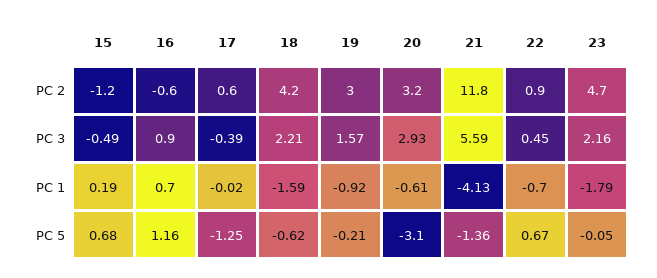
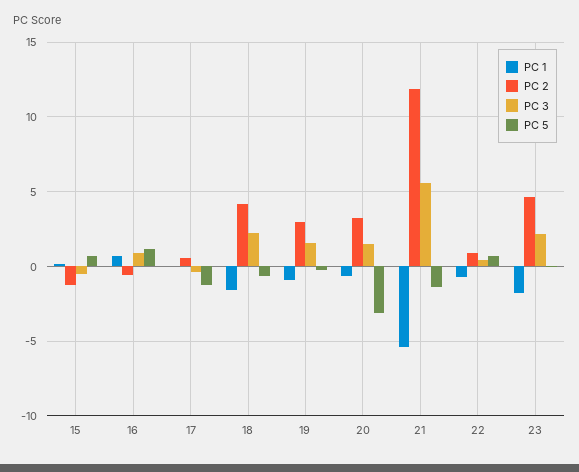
  {
    "PC 2": {
      "15": -1.2,
      "16": -0.6,
      "17": 0.6,
      "18": 4.2,
      "19": 3,
      "20": 3.2,
      "21": 11.8,
      "22": 0.9,
      "23": 4.7
    },
    "PC 3": {
      "15": -0.49,
      "16": 0.9,
      "17": -0.39,
      "18": 2.21,
      "19": 1.57,
-     "20": 2.93,
+     "20": 1.5,
      "21": 5.59,
      "22": 0.45,
      "23": 2.16
    },
    "PC 1": {
      "15": 0.19,
      "16": 0.7,
      "17": -0.02,
      "18": -1.59,
      "19": -0.92,
      "20": -0.61,
-     "21": -4.13,
+     "21": -5.5,
      "22": -0.7,
      "23": -1.79
    },
    "PC 5": {
      "15": 0.68,
      "16": 1.16,
      "17": -1.25,
      "18": -0.62,
      "19": -0.21,
      "20": -3.1,
      "21": -1.36,
      "22": 0.67,
      "23": -0.05
    }
  }

